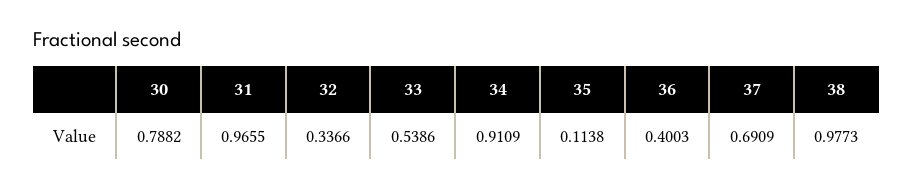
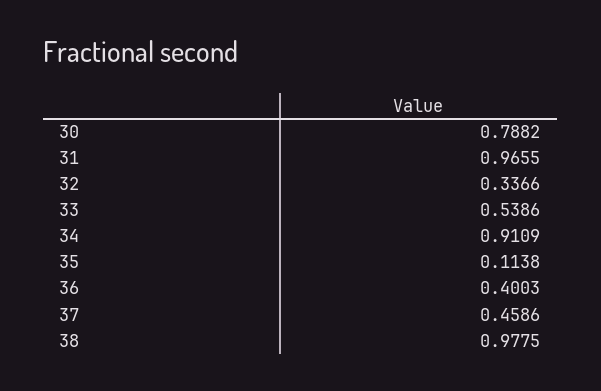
  {
    "30": 0.7882,
    "31": 0.9655,
    "32": 0.3366,
    "33": 0.5386,
    "34": 0.9109,
    "35": 0.1138,
    "36": 0.4003,
-   "37": 0.6909,
+   "37": 0.4586,
-   "38": 0.9773
+   "38": 0.9775
  }

